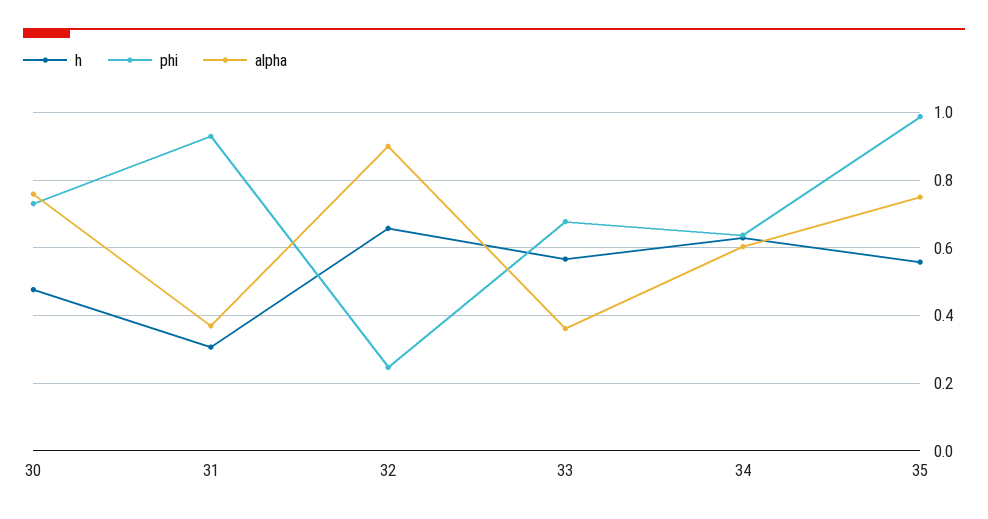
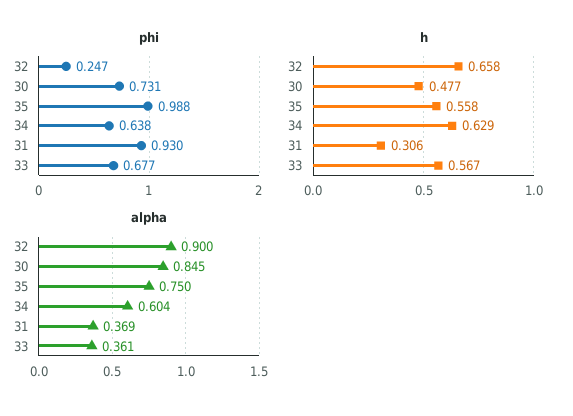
  {
    "h": {
      "30": 0.477,
      "31": 0.306,
      "32": 0.658,
      "33": 0.567,
      "34": 0.629,
      "35": 0.558
    },
    "phi": {
      "30": 0.731,
      "31": 0.93,
      "32": 0.247,
      "33": 0.677,
      "34": 0.638,
      "35": 0.988
    },
    "alpha": {
-     "30": 0.76,
+     "30": 0.845,
      "31": 0.369,
      "32": 0.9,
      "33": 0.361,
      "34": 0.604,
      "35": 0.75
    }
  }

